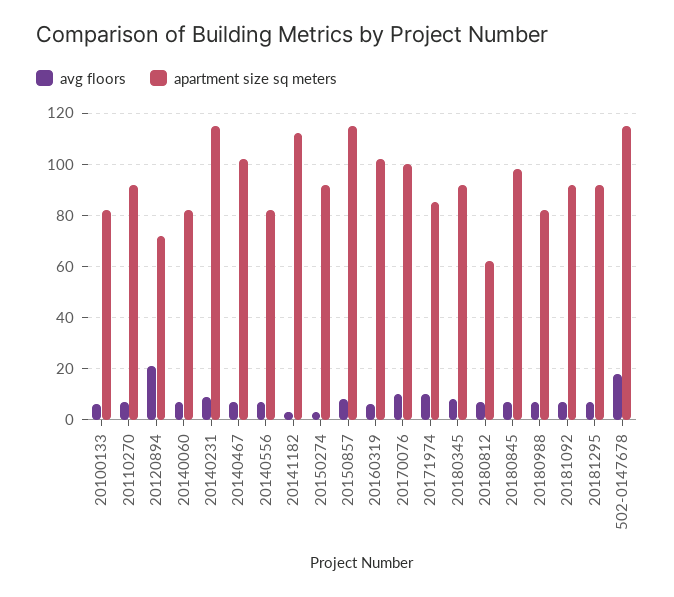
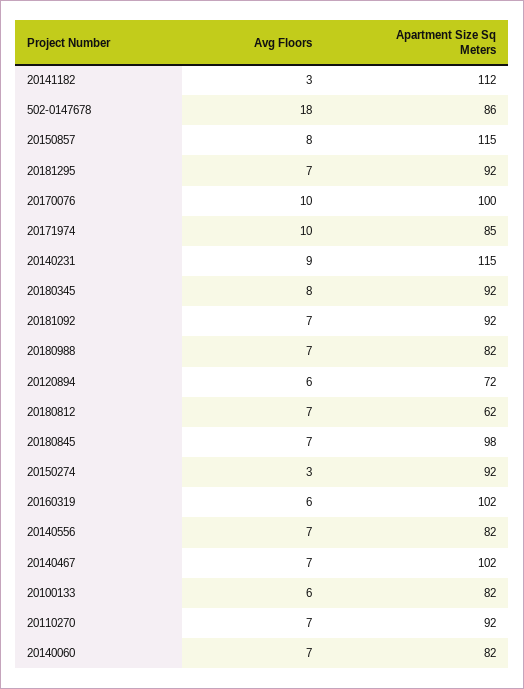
  {
    "avg floors": {
      "20100133": 6,
      "20110270": 7,
-     "20120894": 20,
+     "20120894": 6,
      "20140060": 7,
      "20140231": 9,
      "20140467": 7,
      "20140556": 7,
      "20141182": 3,
      "20150274": 3,
      "20150857": 8,
      "20160319": 6,
      "20170076": 10,
      "20171974": 10,
      "20180345": 8,
      "20180812": 7,
      "20180845": 7,
      "20180988": 7,
      "20181092": 7,
      "20181295": 7,
      "502-0147678": 18
    },
    "apartment size sq meters": {
      "20100133": 82,
      "20110270": 92,
      "20120894": 72,
      "20140060": 82,
      "20140231": 115,
      "20140467": 102,
      "20140556": 82,
      "20141182": 112,
      "20150274": 92,
      "20150857": 115,
      "20160319": 102,
      "20170076": 100,
      "20171974": 85,
      "20180345": 92,
      "20180812": 62,
      "20180845": 98,
      "20180988": 82,
      "20181092": 92,
      "20181295": 92,
-     "502-0147678": 115
+     "502-0147678": 86
    }
  }

